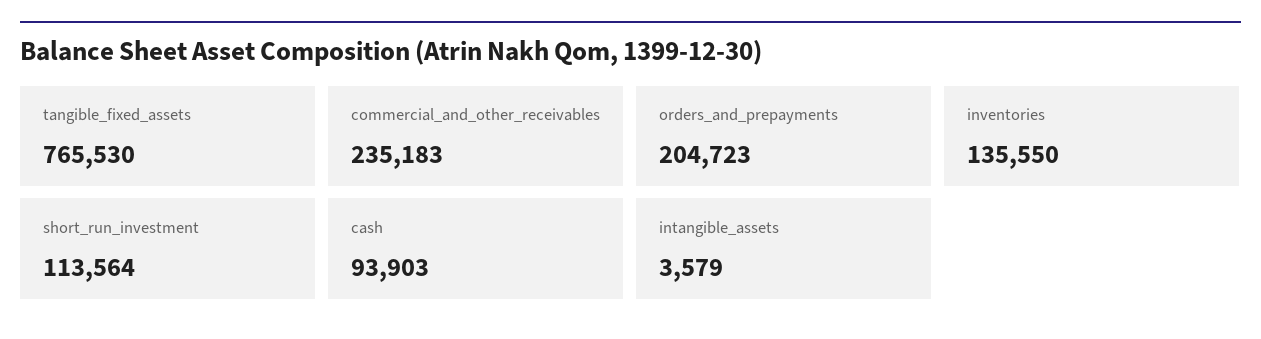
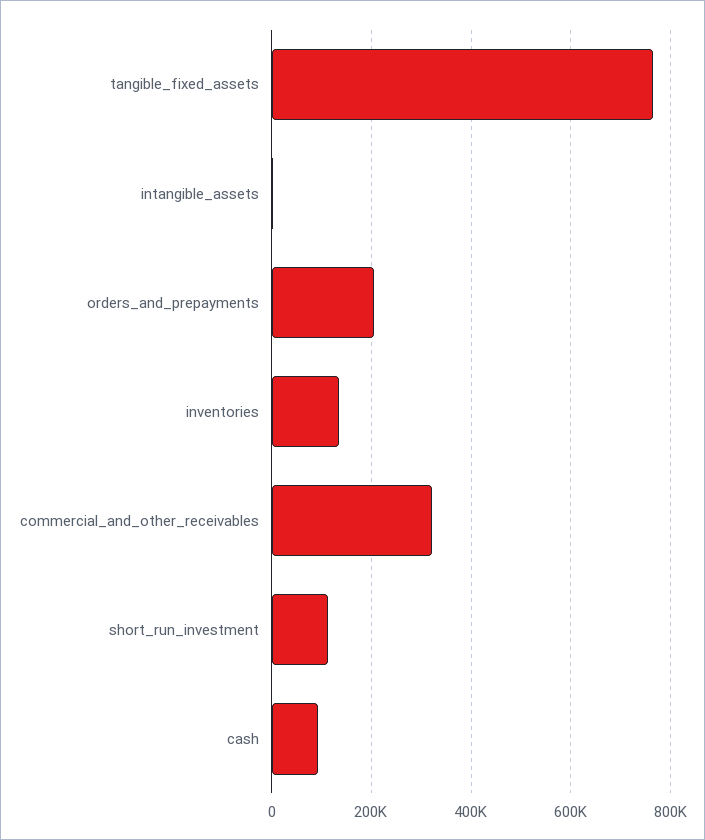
  {
    "tangible_fixed_assets": 765530,
-   "commercial_and_other_receivables": 235183,
+   "commercial_and_other_receivables": 320000,
    "orders_and_prepayments": 204723,
    "inventories": 135550,
    "short_run_investment": 113564,
    "cash": 93903,
    "intangible_assets": 3579
  }

